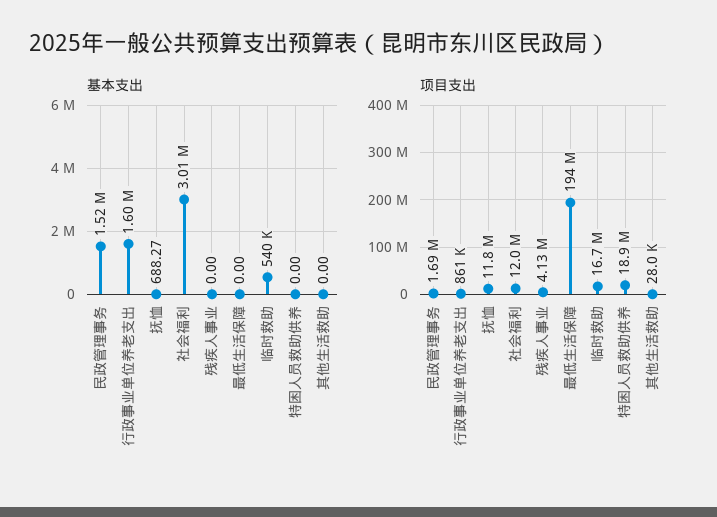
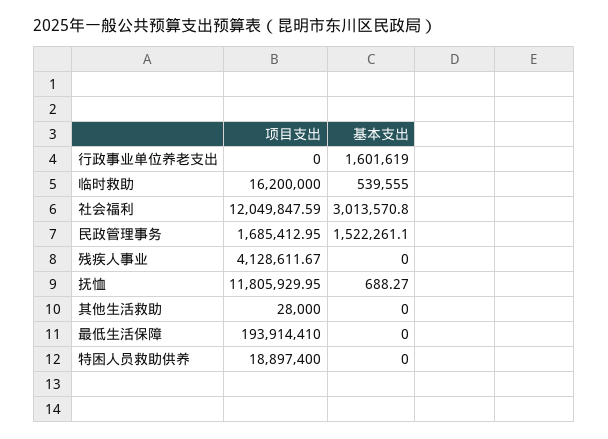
  {
    "基本支出": {
      "民政管理事务": 1522261.1,
      "行政事业单位养老支出": 1601619,
      "抚恤": 688.27,
      "社会福利": 3013570.8,
      "残疾人事业": 0,
      "最低生活保障": 0,
      "临时救助": 539555,
      "特困人员救助供养": 0,
      "其他生活救助": 0
    },
    "项目支出": {
      "民政管理事务": 1685412.95,
-     "行政事业单位养老支出": 861000,
+     "行政事业单位养老支出": 0,
      "抚恤": 11805929.95,
      "社会福利": 12049847.59,
      "残疾人事业": 4128611.67,
      "最低生活保障": 193914410,
-     "临时救助": 16700000,
+     "临时救助": 16200000,
      "特困人员救助供养": 18897400,
      "其他生活救助": 28000
    }
  }

